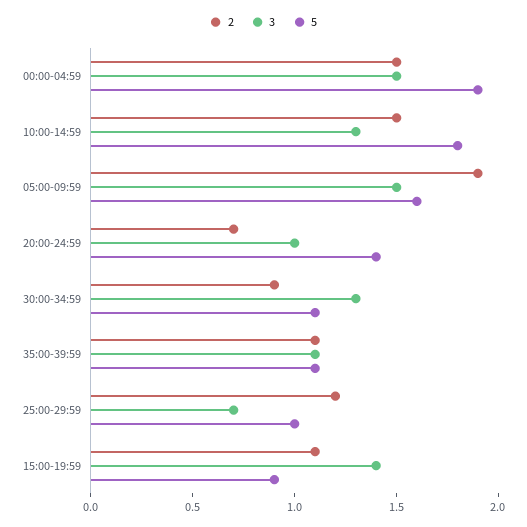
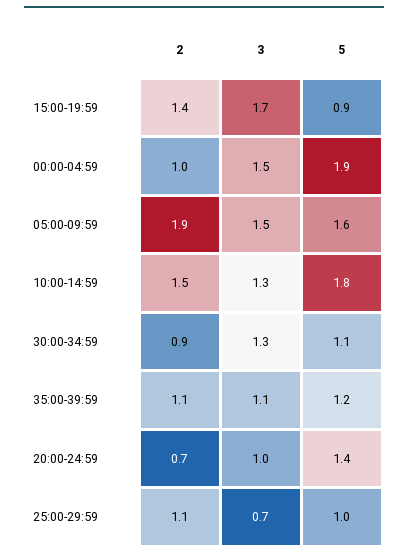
  {
    "2": {
-     "00:00-04:59": 1.5,
+     "00:00-04:59": 1,
      "10:00-14:59": 1.5,
      "05:00-09:59": 1.9,
      "20:00-24:59": 0.7,
      "30:00-34:59": 0.9,
      "35:00-39:59": 1.1,
-     "25:00-29:59": 1.2,
+     "25:00-29:59": 1.1,
-     "15:00-19:59": 1.1
+     "15:00-19:59": 1.4
    },
    "3": {
      "00:00-04:59": 1.5,
      "10:00-14:59": 1.3,
      "05:00-09:59": 1.5,
      "20:00-24:59": 1,
      "30:00-34:59": 1.3,
      "35:00-39:59": 1.1,
      "25:00-29:59": 0.7,
-     "15:00-19:59": 1.4
+     "15:00-19:59": 1.7
    },
    "5": {
      "00:00-04:59": 1.9,
      "10:00-14:59": 1.8,
      "05:00-09:59": 1.6,
      "20:00-24:59": 1.4,
      "30:00-34:59": 1.1,
-     "35:00-39:59": 1.1,
+     "35:00-39:59": 1.2,
      "25:00-29:59": 1,
      "15:00-19:59": 0.9
    }
  }

